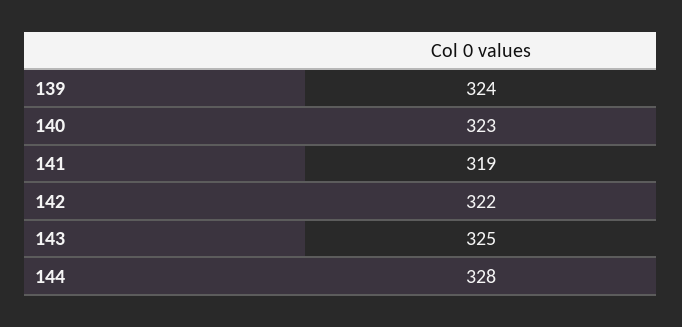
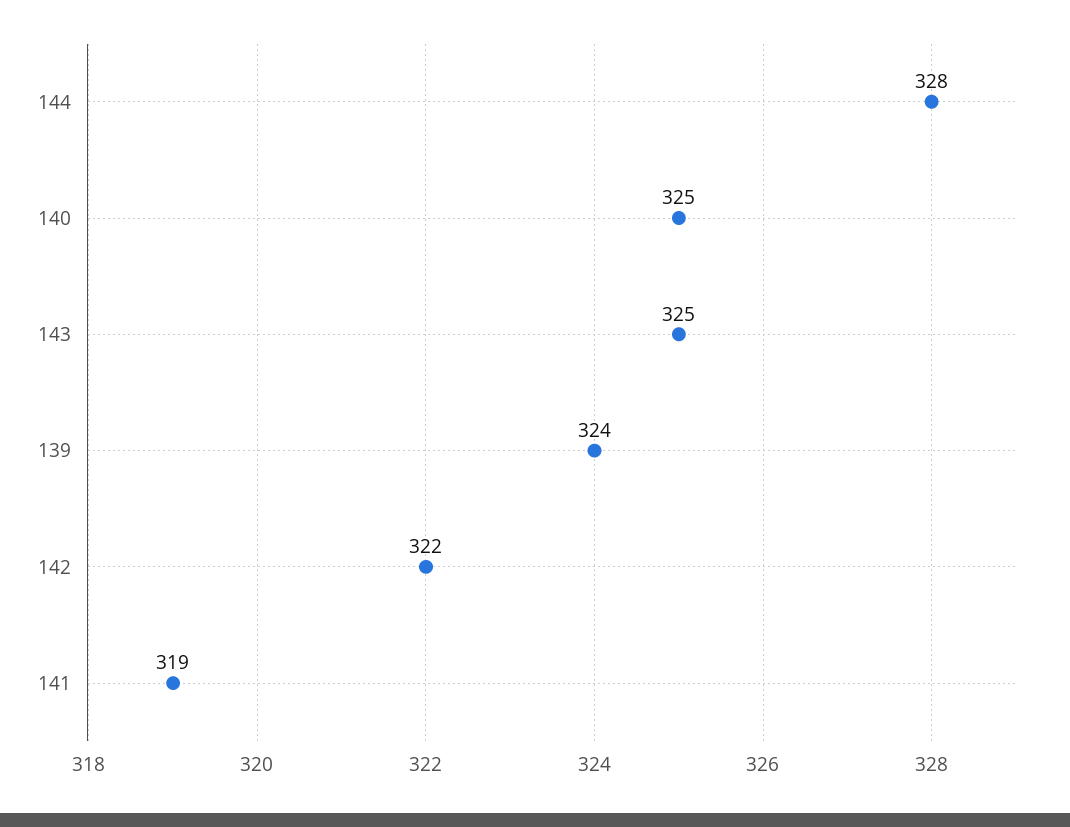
  {
    "139": 324,
-   "140": 323,
+   "140": 325,
    "141": 319,
    "142": 322,
    "143": 325,
    "144": 328
  }

